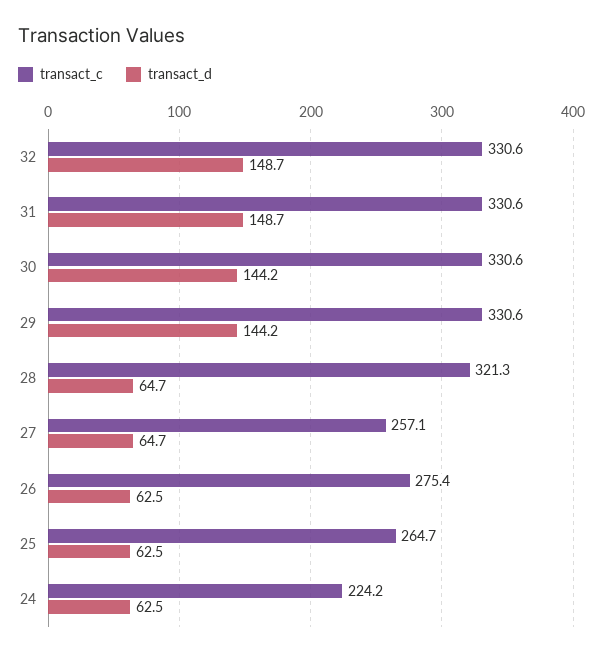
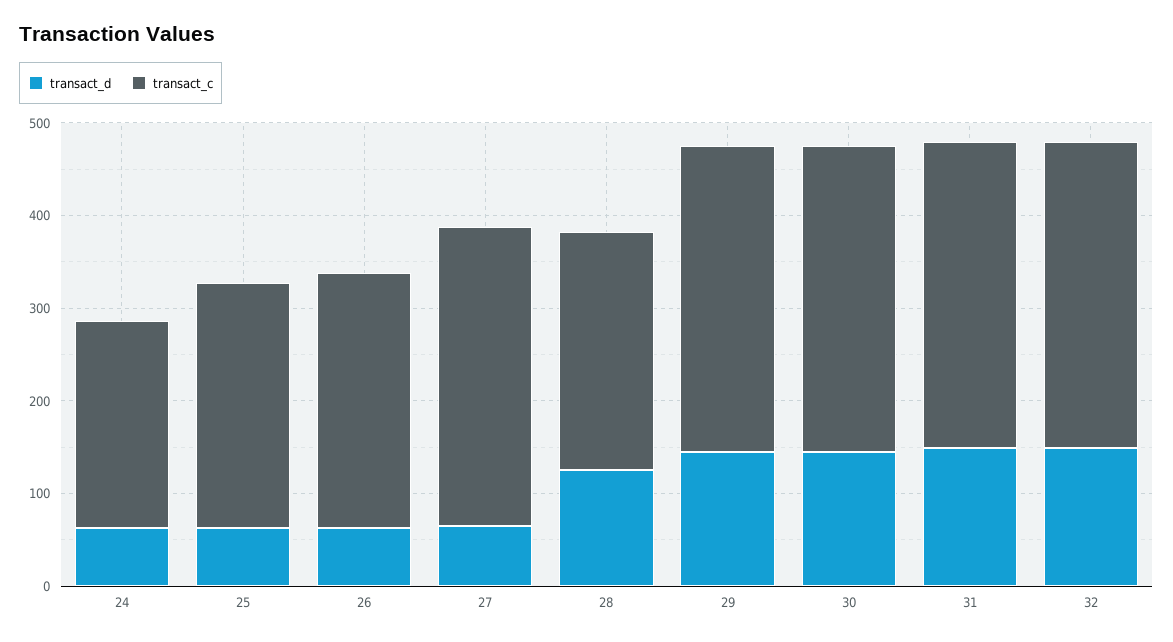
  {
    "transact_c": {
      "32": 330.6,
      "31": 330.6,
      "30": 330.6,
      "29": 330.6,
-     "28": 321.3,
+     "28": 260,
-     "27": 257.1,
+     "27": 320,
      "26": 275.4,
      "25": 264.7,
      "24": 224.2
    },
    "transact_d": {
      "32": 148.7,
      "31": 148.7,
      "30": 144.2,
      "29": 144.2,
-     "28": 64.7,
+     "28": 120,
      "27": 64.7,
      "26": 62.5,
      "25": 62.5,
      "24": 62.5
    }
  }

